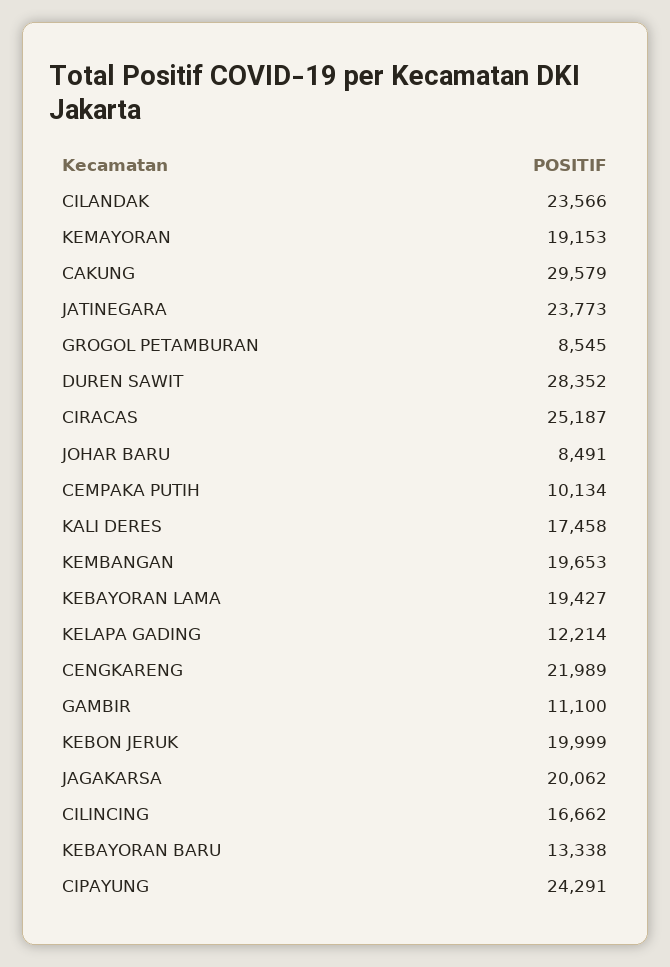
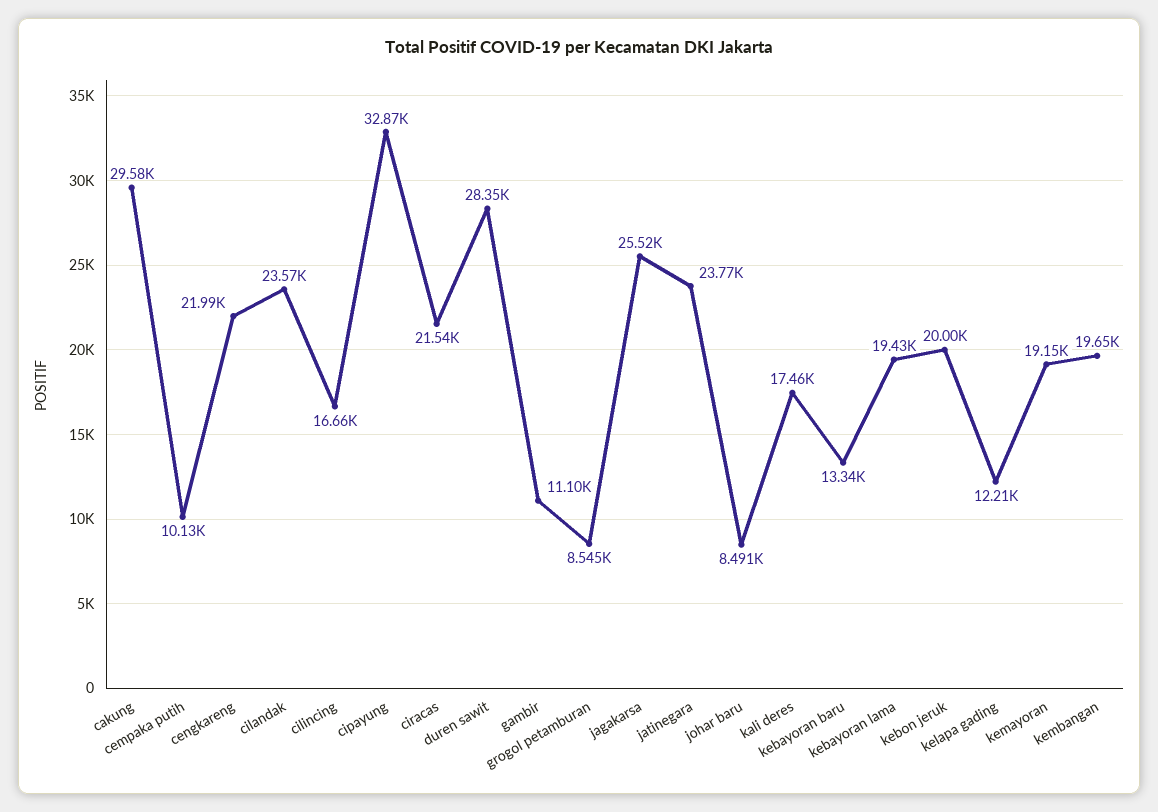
  {
    "CILANDAK": 23566,
    "KEMAYORAN": 19153,
    "CAKUNG": 29579,
    "JATINEGARA": 23773,
    "GROGOL PETAMBURAN": 8545,
    "DUREN SAWIT": 28352,
-   "CIRACAS": 25187,
+   "CIRACAS": 21540,
    "JOHAR BARU": 8491,
    "CEMPAKA PUTIH": 10134,
    "KALI DERES": 17458,
    "KEMBANGAN": 19653,
    "KEBAYORAN LAMA": 19427,
    "KELAPA GADING": 12214,
    "CENGKARENG": 21989,
    "GAMBIR": 11100,
    "KEBON JERUK": 19999,
-   "JAGAKARSA": 20062,
+   "JAGAKARSA": 25520,
    "CILINCING": 16662,
    "KEBAYORAN BARU": 13338,
-   "CIPAYUNG": 24291
+   "CIPAYUNG": 32870
  }

